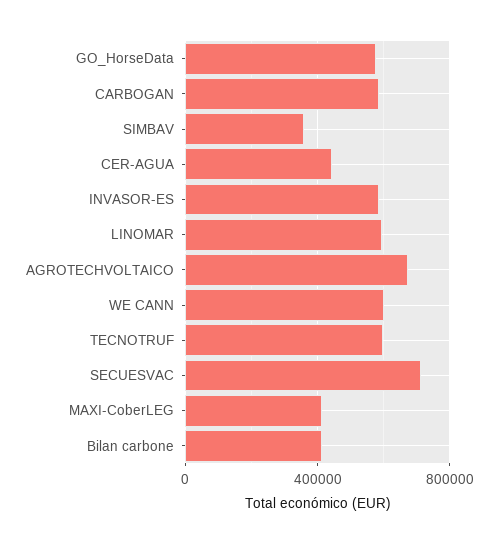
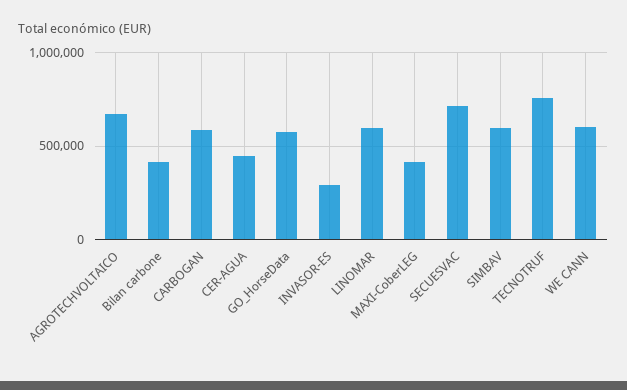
  {
    "GO_HorseData": 600000,
    "CARBOGAN": 600000,
-   "SIMBAV": 350000,
+   "SIMBAV": 600000,
    "CER-AGUA": 450000,
-   "INVASOR-ES": 600000,
+   "INVASOR-ES": 300000,
    "LINOMAR": 600000,
    "AGROTECHVOLTAICO": 650000,
    "WE CANN": 600000,
-   "TECNOTRUF": 600000,
+   "TECNOTRUF": 750000,
    "SECUESVAC": 700000,
    "MAXI-CoberLEG": 400000,
    "Bilan carbone": 400000
  }

